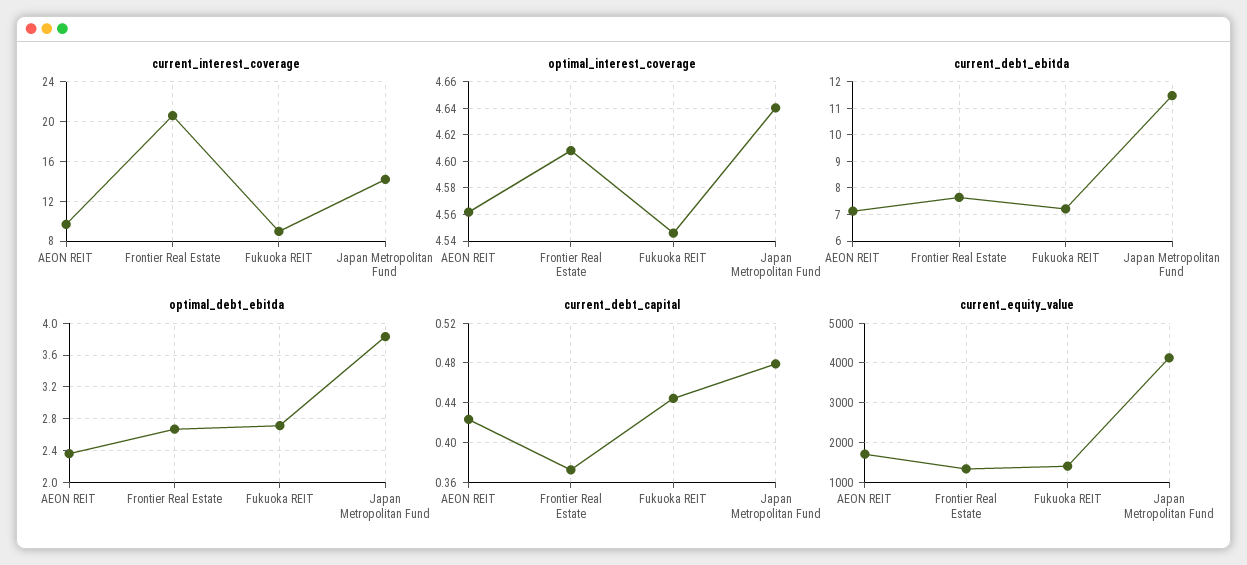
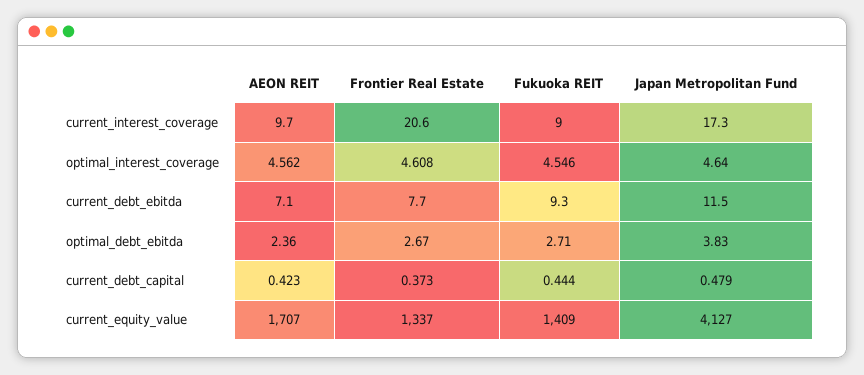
  {
    "current_interest_coverage": {
      "AEON REIT": 9.7,
      "Frontier Real Estate": 20.6,
      "Fukuoka REIT": 9,
-     "Japan Metropolitan Fund": 14
+     "Japan Metropolitan Fund": 17.3
    },
    "optimal_interest_coverage": {
      "AEON REIT": 4.562,
      "Frontier Real Estate": 4.608,
      "Fukuoka REIT": 4.546,
      "Japan Metropolitan Fund": 4.64
    },
    "current_debt_ebitda": {
      "AEON REIT": 7.1,
      "Frontier Real Estate": 7.7,
-     "Fukuoka REIT": 7.25,
+     "Fukuoka REIT": 9.3,
      "Japan Metropolitan Fund": 11.5
    },
    "optimal_debt_ebitda": {
      "AEON REIT": 2.36,
      "Frontier Real Estate": 2.67,
      "Fukuoka REIT": 2.71,
      "Japan Metropolitan Fund": 3.83
    },
    "current_debt_capital": {
      "AEON REIT": 0.423,
      "Frontier Real Estate": 0.373,
      "Fukuoka REIT": 0.444,
      "Japan Metropolitan Fund": 0.479
    },
    "current_equity_value": {
      "AEON REIT": 1707,
      "Frontier Real Estate": 1337,
      "Fukuoka REIT": 1409,
      "Japan Metropolitan Fund": 4127
    }
  }

